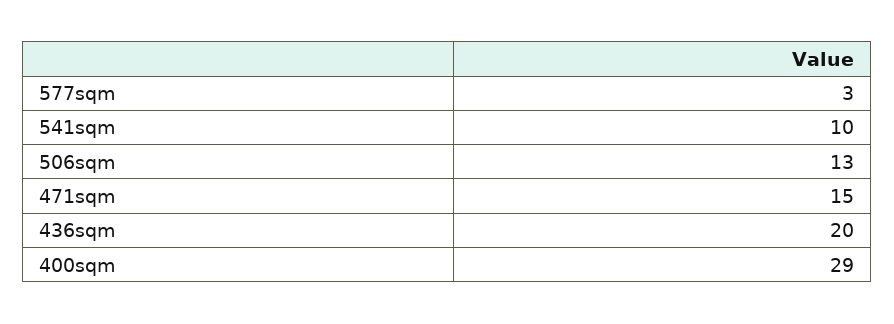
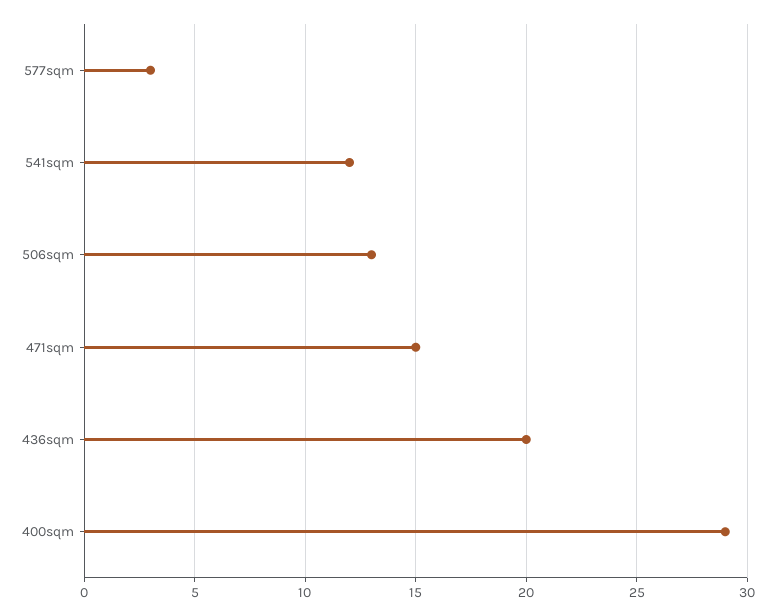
  {
    "577sqm": 3,
-   "541sqm": 10,
+   "541sqm": 12,
    "506sqm": 13,
    "471sqm": 15,
    "436sqm": 20,
    "400sqm": 29
  }

